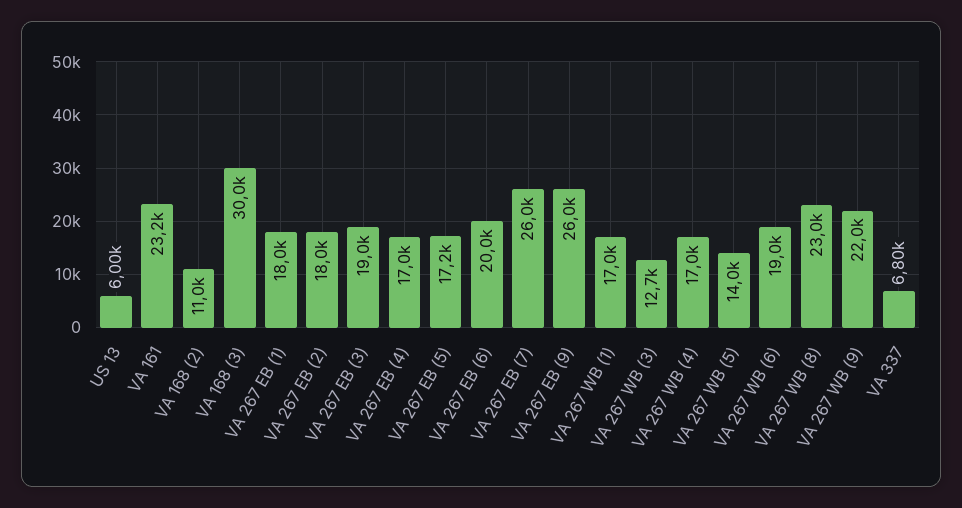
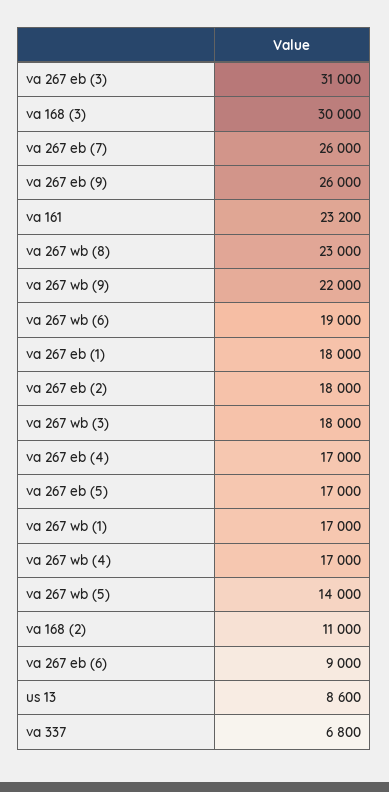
  {
-   "US 13": 6000,
+   "US 13": 8600,
    "VA 161": 23200,
    "VA 168 (2)": 11000,
    "VA 168 (3)": 30000,
    "VA 267 EB (1)": 18000,
    "VA 267 EB (2)": 18000,
-   "VA 267 EB (3)": 19000,
+   "VA 267 EB (3)": 31000,
    "VA 267 EB (4)": 17000,
-   "VA 267 EB (5)": 17200,
+   "VA 267 EB (5)": 17000,
-   "VA 267 EB (6)": 20000,
+   "VA 267 EB (6)": 9000,
    "VA 267 EB (7)": 26000,
    "VA 267 EB (9)": 26000,
    "VA 267 WB (1)": 17000,
-   "VA 267 WB (3)": 12700,
+   "VA 267 WB (3)": 18000,
    "VA 267 WB (4)": 17000,
    "VA 267 WB (5)": 14000,
    "VA 267 WB (6)": 19000,
    "VA 267 WB (8)": 23000,
    "VA 267 WB (9)": 22000,
    "VA 337": 6800
  }

